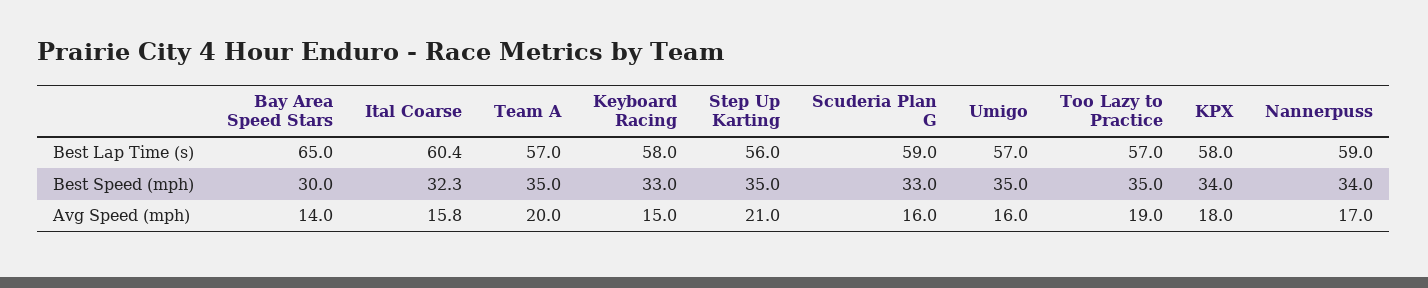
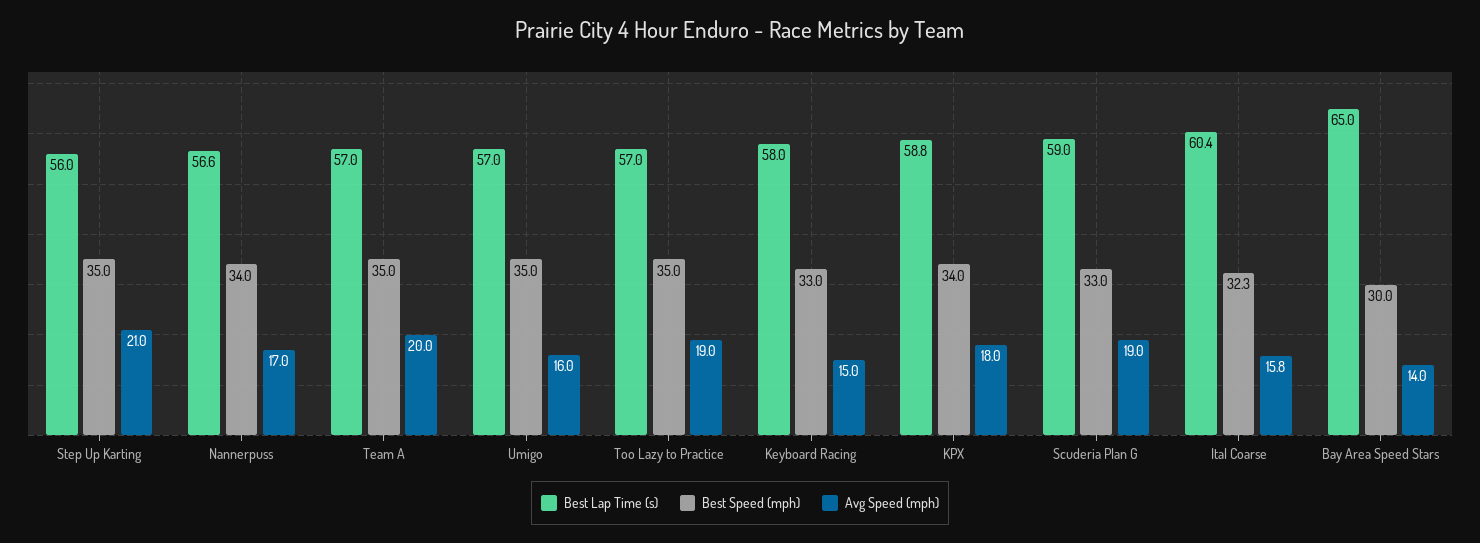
  {
    "Best Lap Time (s)": {
      "Bay Area Speed Stars": 65,
      "Ital Coarse": 60.4,
      "Team A": 57,
      "Keyboard Racing": 58,
      "Step Up Karting": 56,
      "Scuderia Plan G": 59,
      "Umigo": 57,
      "Too Lazy to Practice": 57,
-     "KPX": 58,
+     "KPX": 58.8,
-     "Nannerpuss": 59
+     "Nannerpuss": 56.6
    },
    "Best Speed (mph)": {
      "Bay Area Speed Stars": 30,
      "Ital Coarse": 32.3,
      "Team A": 35,
      "Keyboard Racing": 33,
      "Step Up Karting": 35,
      "Scuderia Plan G": 33,
      "Umigo": 35,
      "Too Lazy to Practice": 35,
      "KPX": 34,
      "Nannerpuss": 34
    },
    "Avg Speed (mph)": {
      "Bay Area Speed Stars": 14,
      "Ital Coarse": 15.8,
      "Team A": 20,
      "Keyboard Racing": 15,
      "Step Up Karting": 21,
-     "Scuderia Plan G": 16,
+     "Scuderia Plan G": 19,
      "Umigo": 16,
      "Too Lazy to Practice": 19,
      "KPX": 18,
      "Nannerpuss": 17
    }
  }

